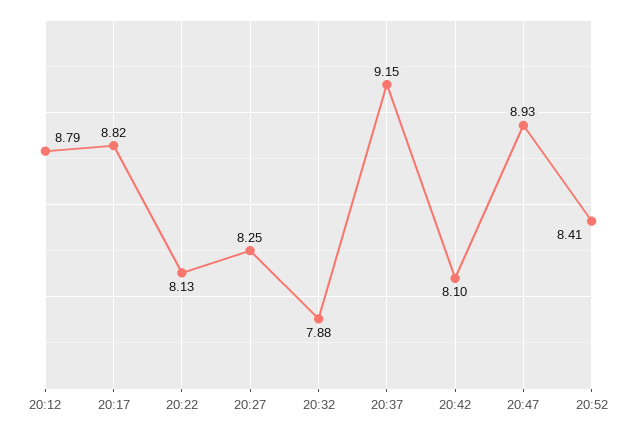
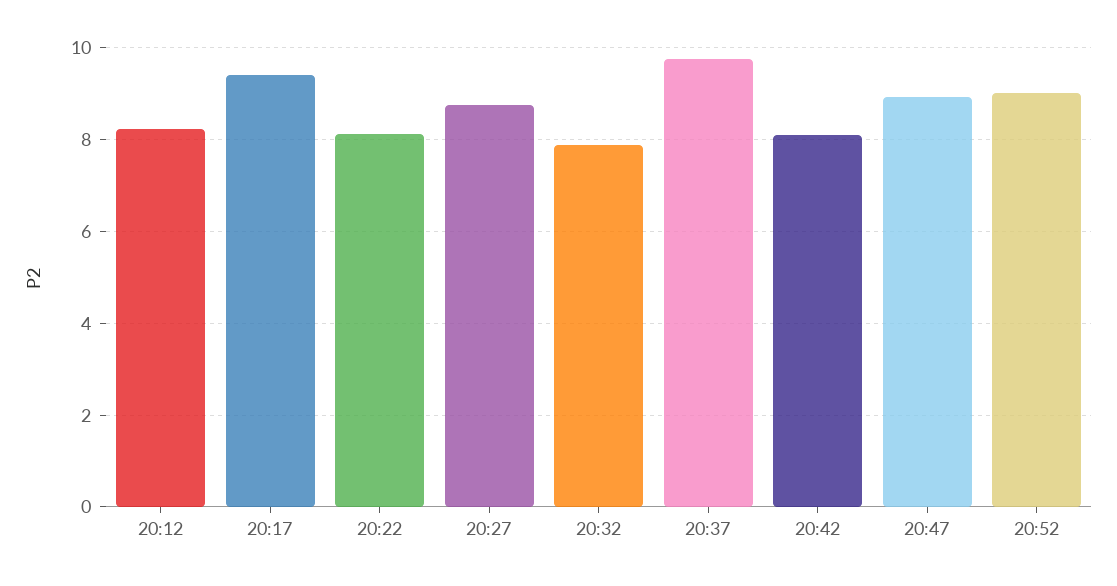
  {
-   "20:12": 8.79,
+   "20:12": 8.2,
-   "20:17": 8.82,
+   "20:17": 9.4,
    "20:22": 8.13,
-   "20:27": 8.25,
+   "20:27": 8.8,
    "20:32": 7.88,
-   "20:37": 9.15,
+   "20:37": 9.8,
    "20:42": 8.1,
    "20:47": 8.93,
-   "20:52": 8.41
+   "20:52": 9
  }

